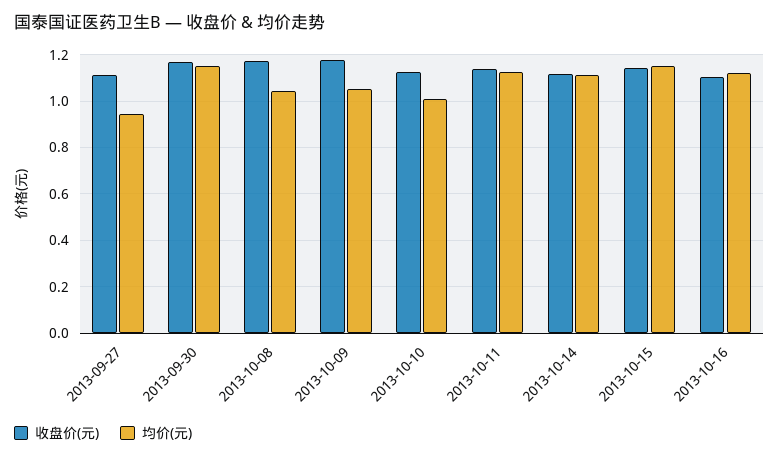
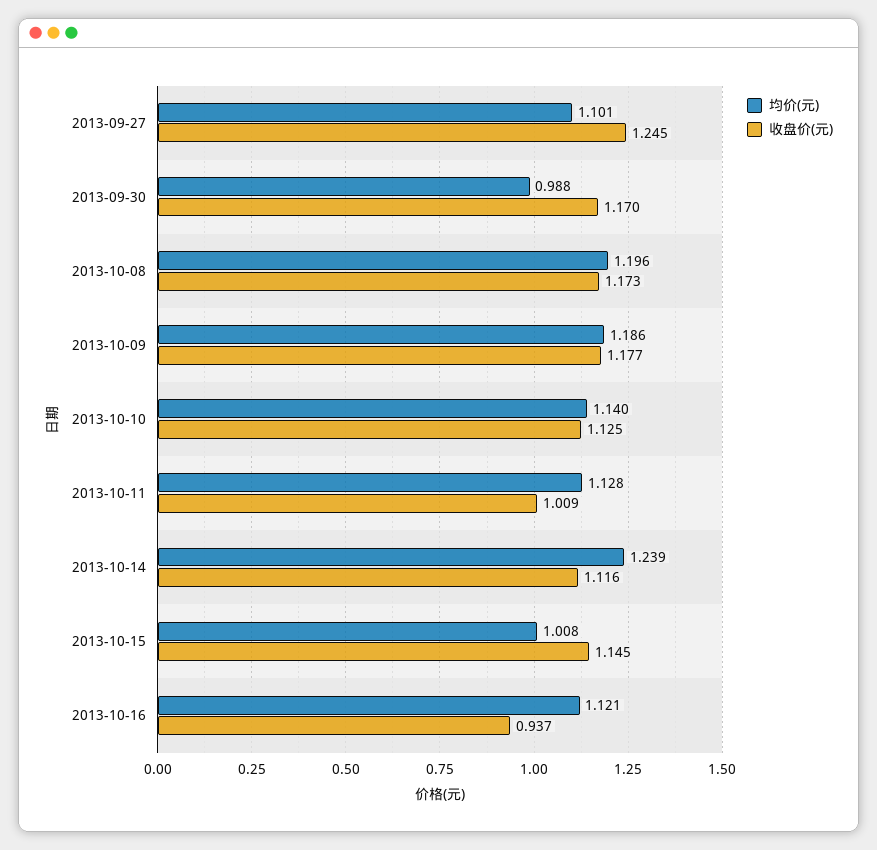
  {
    "收盘价(元)": {
-     "2013-09-27": 1.1,
+     "2013-09-27": 1.245,
      "2013-09-30": 1.17,
      "2013-10-08": 1.173,
      "2013-10-09": 1.177,
      "2013-10-10": 1.125,
-     "2013-10-11": 1.15,
+     "2013-10-11": 1.009,
      "2013-10-14": 1.116,
      "2013-10-15": 1.145,
-     "2013-10-16": 1.1
+     "2013-10-16": 0.937
    },
    "均价(元)": {
-     "2013-09-27": 0.95,
+     "2013-09-27": 1.101,
-     "2013-09-30": 1.15,
+     "2013-09-30": 0.988,
-     "2013-10-08": 1.05,
+     "2013-10-08": 1.196,
-     "2013-10-09": 1.05,
+     "2013-10-09": 1.186,
-     "2013-10-10": 1,
+     "2013-10-10": 1.14,
      "2013-10-11": 1.128,
-     "2013-10-14": 1.1,
+     "2013-10-14": 1.239,
-     "2013-10-15": 1.15,
+     "2013-10-15": 1.008,
      "2013-10-16": 1.121
    }
  }

